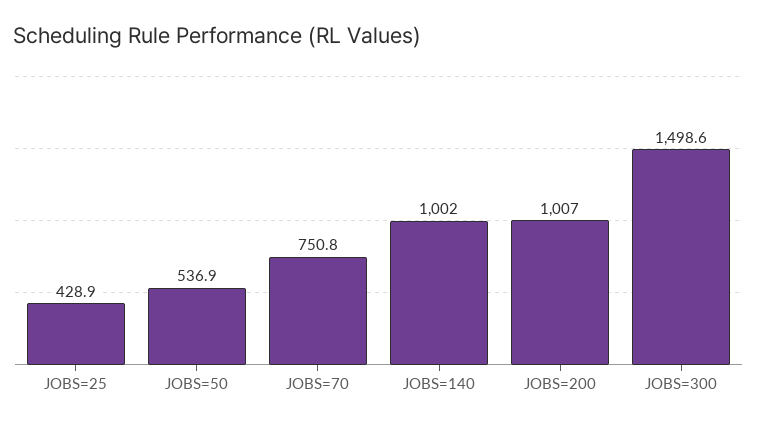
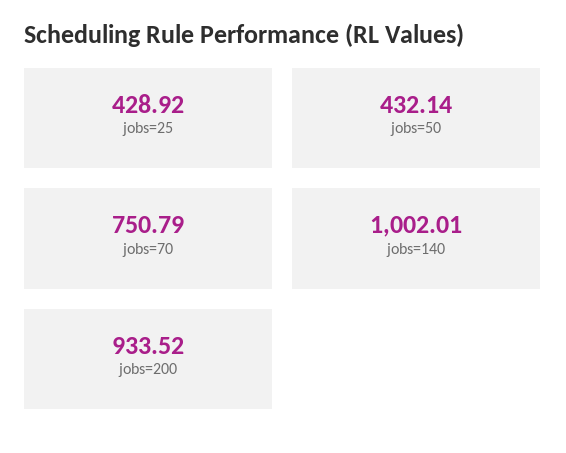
  {
    "JOBS=25": 428.92,
-   "JOBS=50": 536.9,
+   "JOBS=50": 432.14,
    "JOBS=70": 750.79,
    "JOBS=140": 1002.01,
-   "JOBS=200": 1007,
+   "JOBS=200": 933.52
-   "JOBS=300": 1498.6
  }

